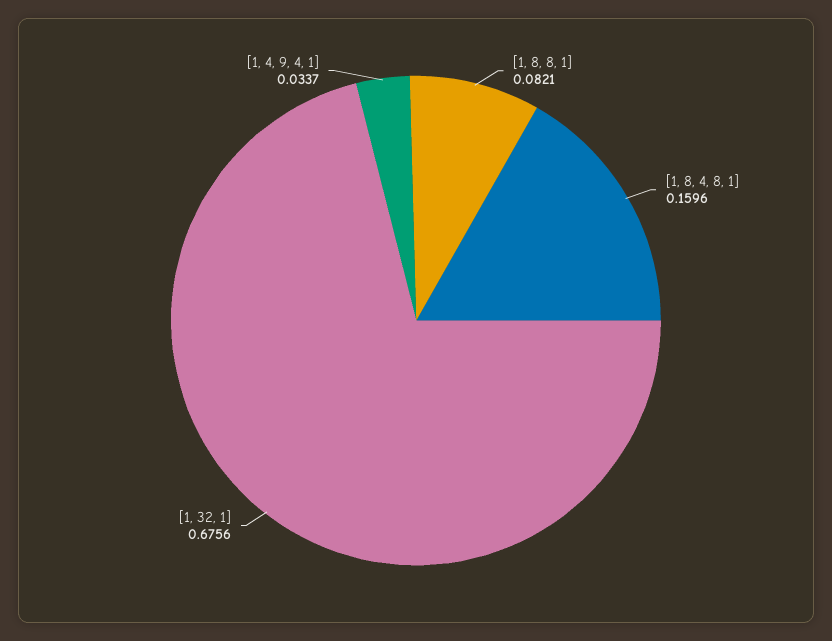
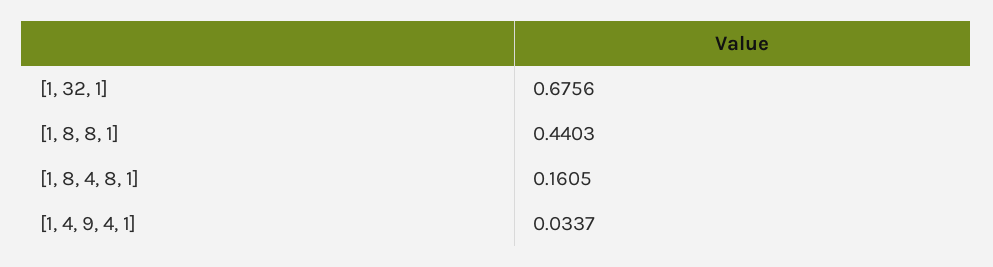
  {
-   "[1, 8, 8, 1]": 0.0821,
+   "[1, 8, 8, 1]": 0.4403,
-   "[1, 8, 4, 8, 1]": 0.1596,
+   "[1, 8, 4, 8, 1]": 0.1605,
    "[1, 32, 1]": 0.6756,
    "[1, 4, 9, 4, 1]": 0.0337
  }

